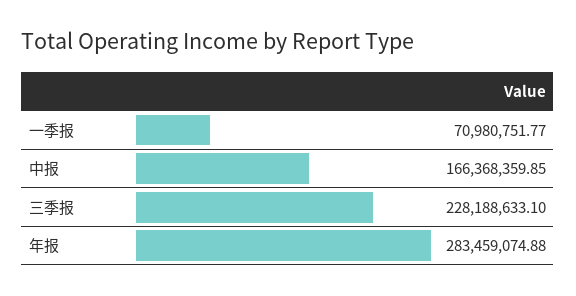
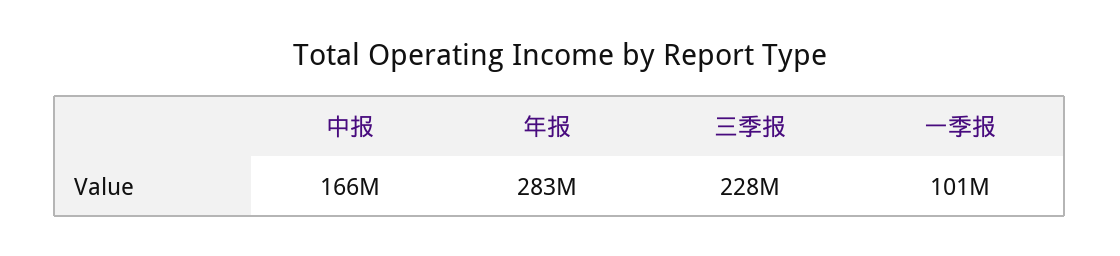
  {
-   "一季报": 70980751.77,
+   "一季报": 101000000,
    "中报": 166368359.85,
    "三季报": 228188633.1,
    "年报": 283459074.88
  }

